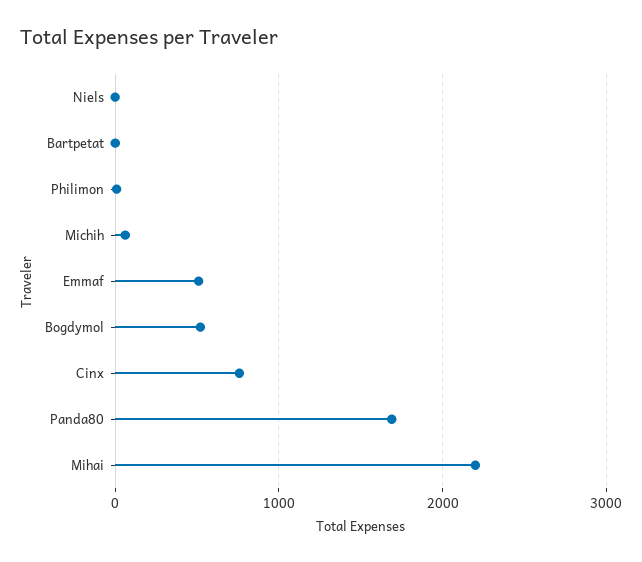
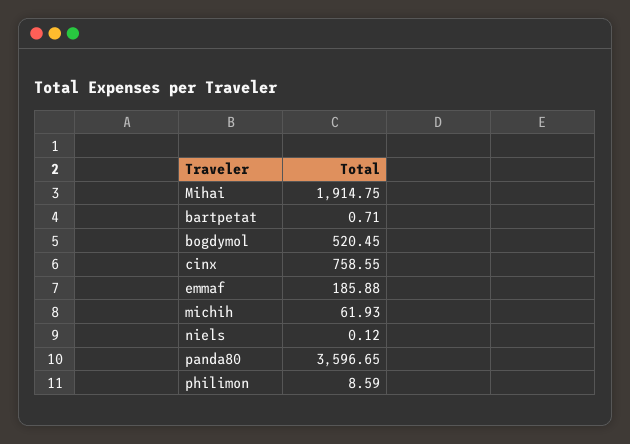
  {
    "Niels": 0.12,
    "Bartpetat": 0.71,
    "Philimon": 8.59,
    "Michih": 61.93,
-   "Emmaf": 500,
+   "Emmaf": 185.88,
    "Bogdymol": 520.45,
    "Cinx": 758.55,
-   "Panda80": 1700,
+   "Panda80": 3596.65,
-   "Mihai": 2200
+   "Mihai": 1914.75
  }

